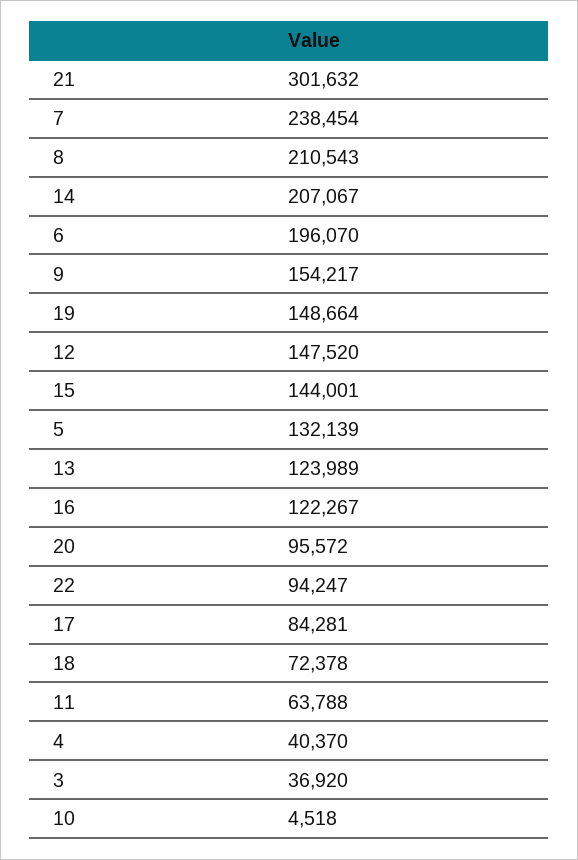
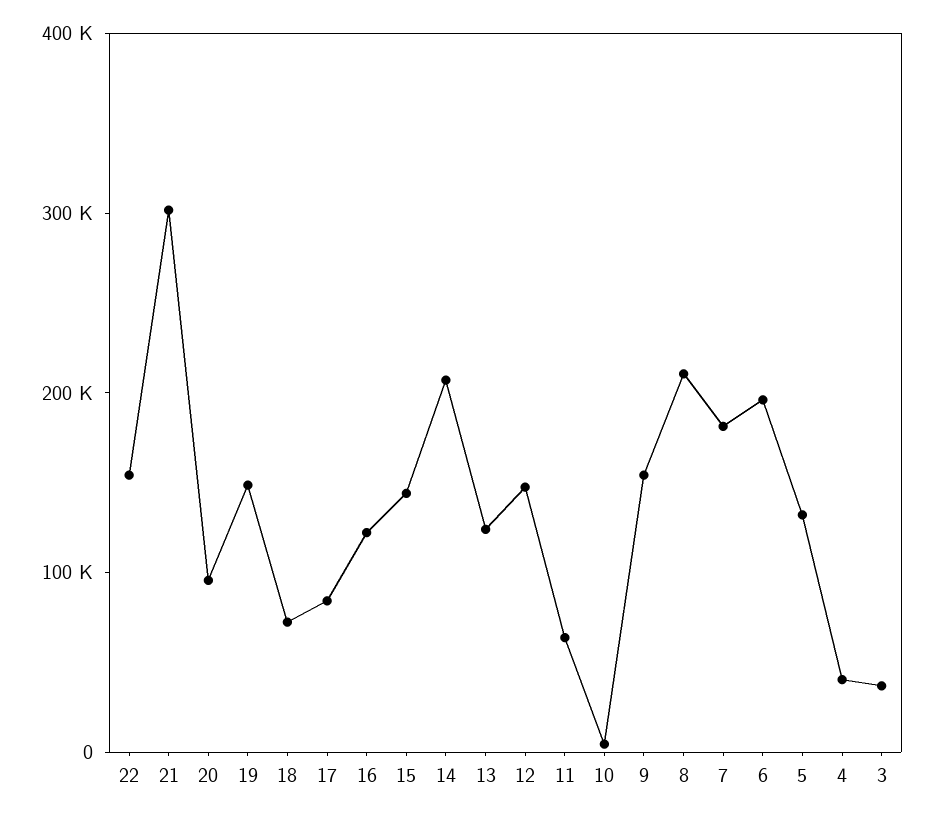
  {
    "21": 301632,
-   "7": 238454,
+   "7": 180000,
    "8": 210543,
    "14": 207067,
    "6": 196070,
    "9": 154217,
    "19": 148664,
    "12": 147520,
    "15": 144001,
    "5": 132139,
    "13": 123989,
    "16": 122267,
    "20": 95572,
-   "22": 94247,
+   "22": 160000,
    "17": 84281,
    "18": 72378,
    "11": 63788,
    "4": 40370,
    "3": 36920,
    "10": 4518
  }

